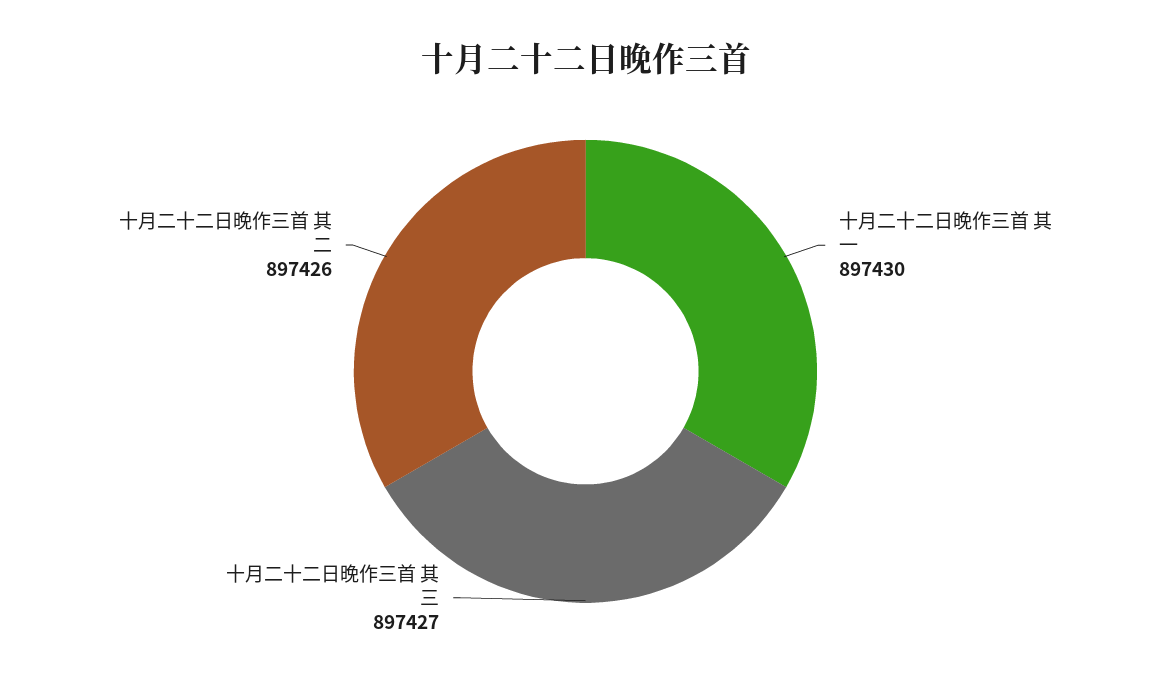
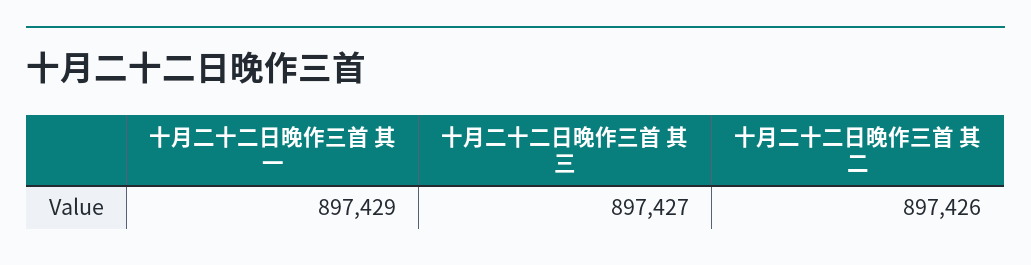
  {
-   "十月二十二日晚作三首 其一": 897430,
+   "十月二十二日晚作三首 其一": 897429,
    "十月二十二日晚作三首 其三": 897427,
    "十月二十二日晚作三首 其二": 897426
  }

